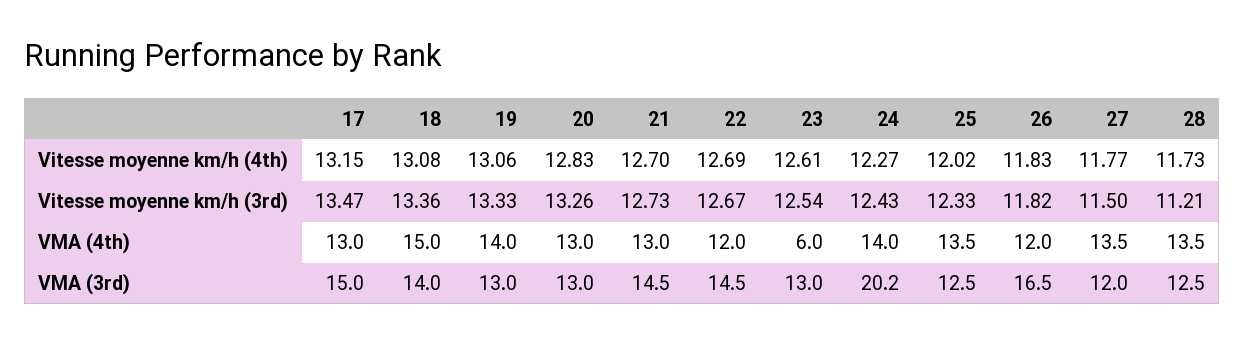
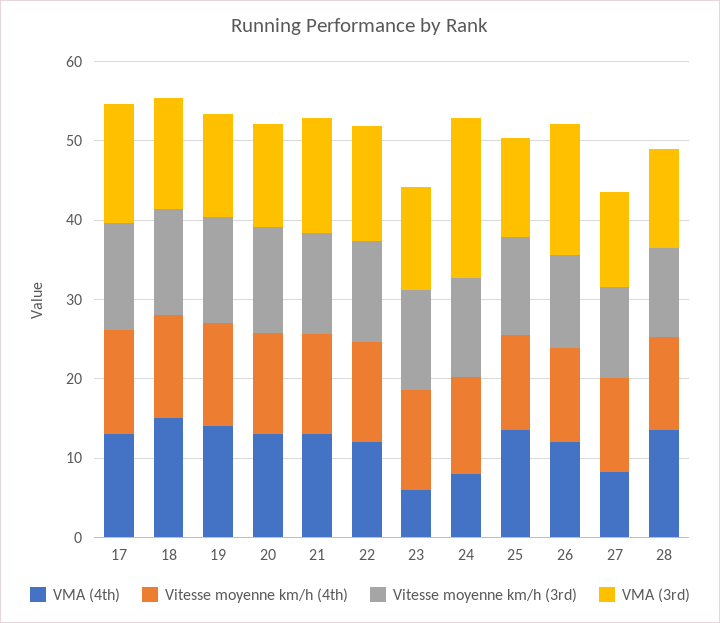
  {
    "Vitesse moyenne km/h (4th)": {
      "17": 13.15,
      "18": 13.08,
      "19": 13.06,
      "20": 12.83,
      "21": 12.7,
      "22": 12.69,
      "23": 12.61,
      "24": 12.27,
      "25": 12.02,
      "26": 11.83,
      "27": 11.77,
      "28": 11.73
    },
    "Vitesse moyenne km/h (3rd)": {
      "17": 13.47,
      "18": 13.36,
      "19": 13.33,
      "20": 13.26,
      "21": 12.73,
      "22": 12.67,
      "23": 12.54,
      "24": 12.43,
      "25": 12.33,
      "26": 11.82,
      "27": 11.5,
      "28": 11.21
    },
    "VMA (4th)": {
      "17": 13,
      "18": 15,
      "19": 14,
      "20": 13,
      "21": 13,
      "22": 12,
      "23": 6,
-     "24": 14,
+     "24": 8,
      "25": 13.5,
      "26": 12,
-     "27": 13.5,
+     "27": 8,
      "28": 13.5
    },
    "VMA (3rd)": {
      "17": 15,
      "18": 14,
      "19": 13,
      "20": 13,
      "21": 14.5,
      "22": 14.5,
      "23": 13,
      "24": 20.2,
      "25": 12.5,
      "26": 16.5,
      "27": 12,
      "28": 12.5
    }
  }

